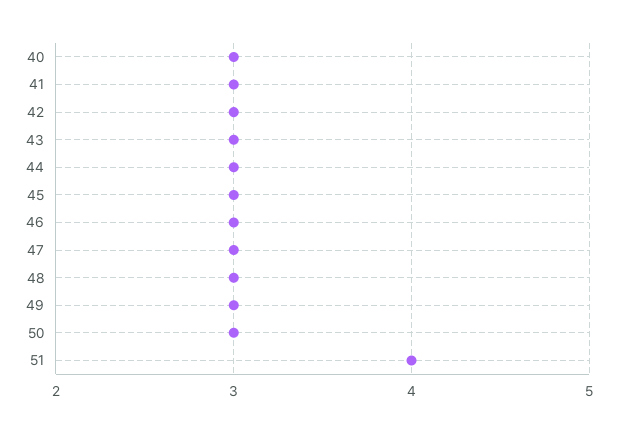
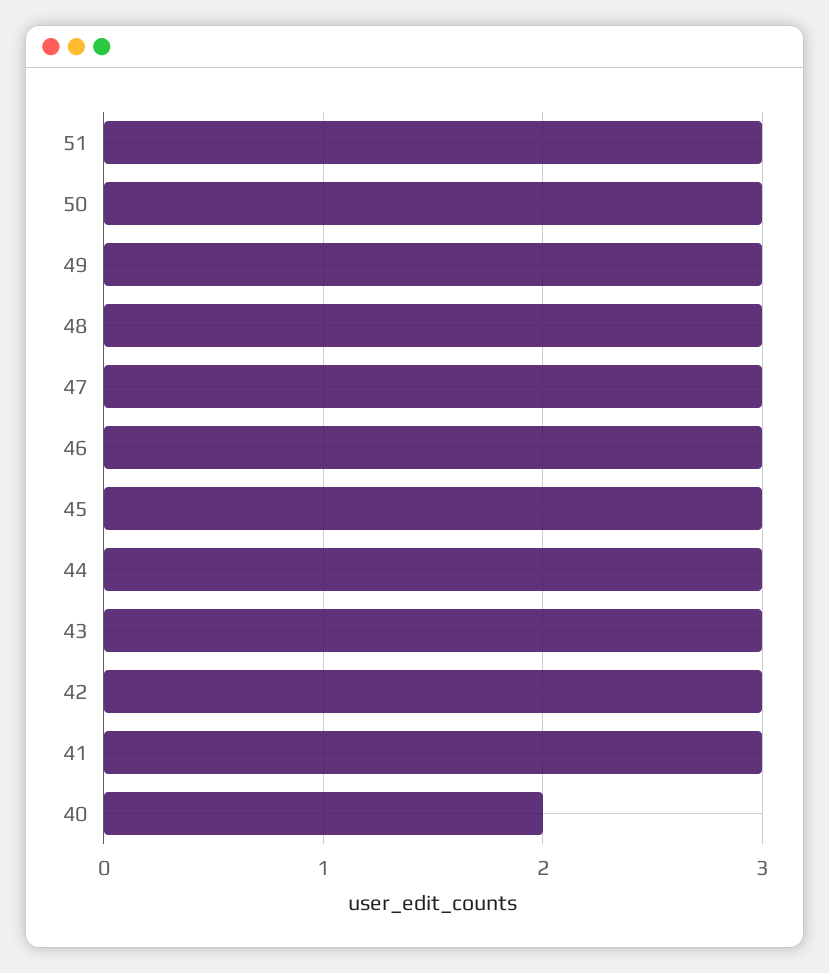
  {
-   "40": 3,
+   "40": 2,
    "41": 3,
    "42": 3,
    "43": 3,
    "44": 3,
    "45": 3,
    "46": 3,
    "47": 3,
    "48": 3,
    "49": 3,
    "50": 3,
-   "51": 4
+   "51": 3
  }

